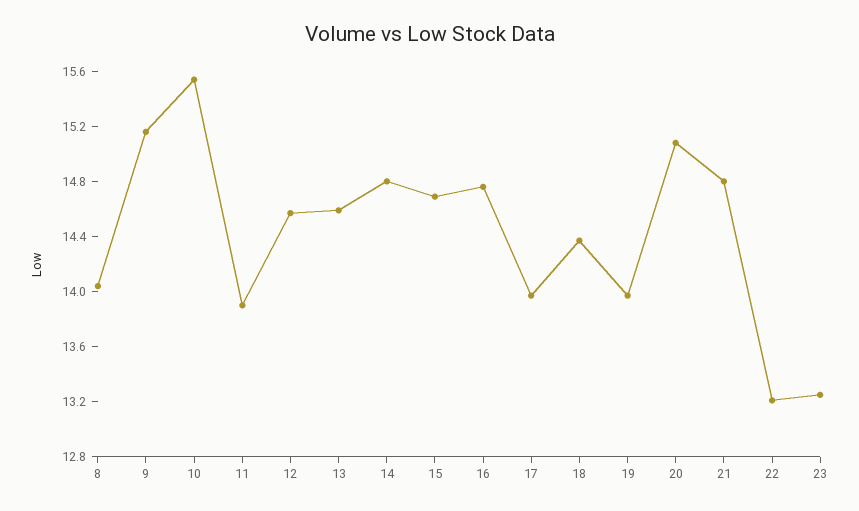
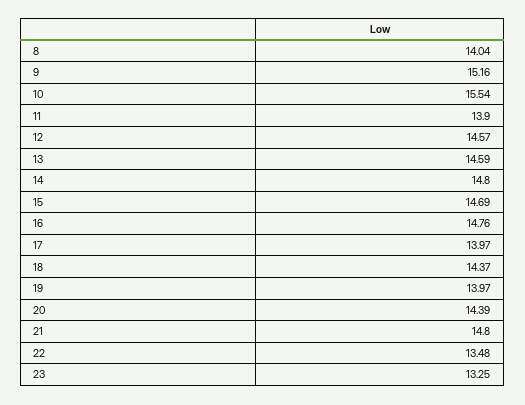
  {
    "8": 14.04,
    "9": 15.16,
    "10": 15.54,
    "11": 13.9,
    "12": 14.57,
    "13": 14.59,
    "14": 14.8,
    "15": 14.69,
    "16": 14.76,
    "17": 13.97,
    "18": 14.37,
    "19": 13.97,
-   "20": 15.1,
+   "20": 14.39,
    "21": 14.8,
-   "22": 13.2,
+   "22": 13.48,
    "23": 13.25
  }

